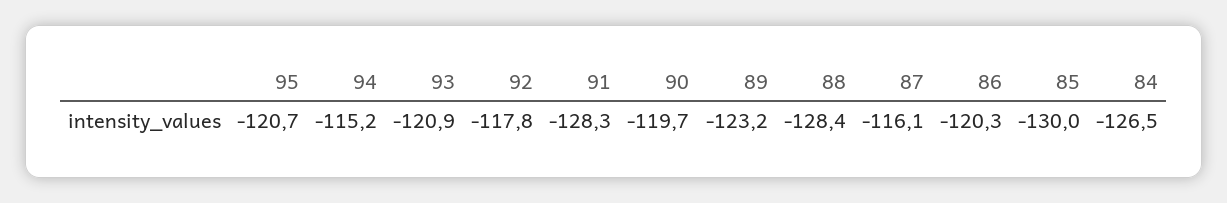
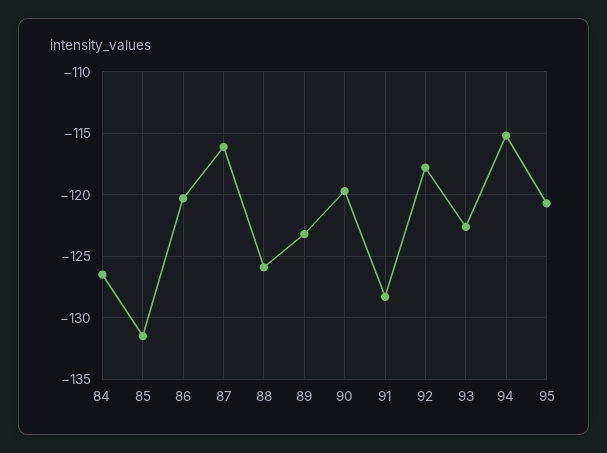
  {
    "95": -120.7,
    "94": -115.2,
-   "93": -120.9,
+   "93": -122.5,
    "92": -117.8,
    "91": -128.3,
    "90": -119.7,
    "89": -123.2,
-   "88": -128.4,
+   "88": -126,
    "87": -116.1,
    "86": -120.3,
-   "85": -130,
+   "85": -131.5,
    "84": -126.5
  }

